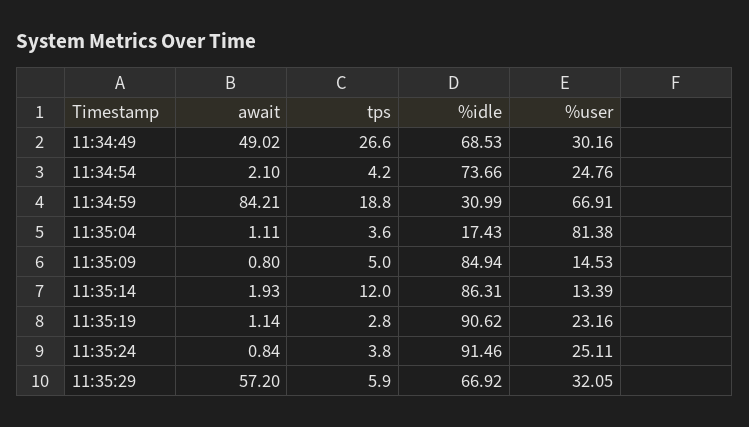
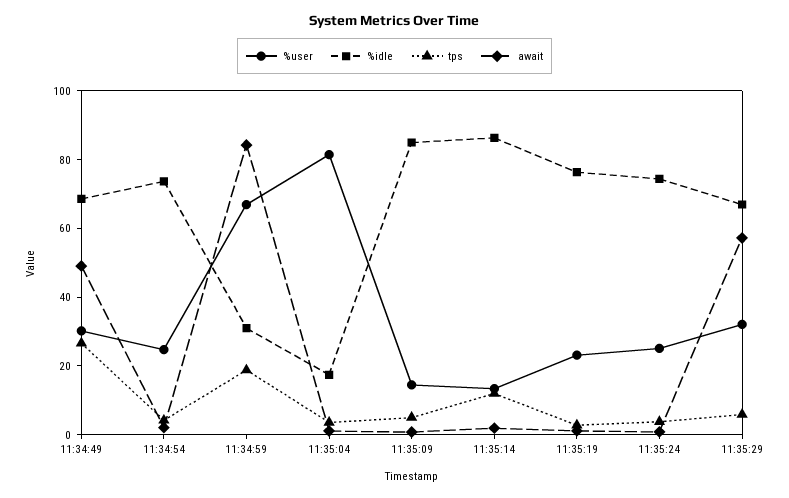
  {
    "await": {
      "11:34:49": 49.02,
      "11:34:54": 2.1,
      "11:34:59": 84.21,
      "11:35:04": 1.11,
      "11:35:09": 0.8,
      "11:35:14": 1.93,
      "11:35:19": 1.14,
      "11:35:24": 0.84,
      "11:35:29": 57.2
    },
    "tps": {
      "11:34:49": 26.6,
      "11:34:54": 4.2,
      "11:34:59": 18.8,
      "11:35:04": 3.6,
      "11:35:09": 5,
      "11:35:14": 12,
      "11:35:19": 2.8,
      "11:35:24": 3.8,
      "11:35:29": 5.9
    },
    "%idle": {
      "11:34:49": 68.53,
      "11:34:54": 73.66,
      "11:34:59": 30.99,
      "11:35:04": 17.43,
      "11:35:09": 84.94,
      "11:35:14": 86.31,
-     "11:35:19": 90.62,
+     "11:35:19": 75,
-     "11:35:24": 91.46,
+     "11:35:24": 75,
      "11:35:29": 66.92
    },
    "%user": {
      "11:34:49": 30.16,
      "11:34:54": 24.76,
      "11:34:59": 66.91,
      "11:35:04": 81.38,
      "11:35:09": 14.53,
      "11:35:14": 13.39,
      "11:35:19": 23.16,
      "11:35:24": 25.11,
      "11:35:29": 32.05
    }
  }

